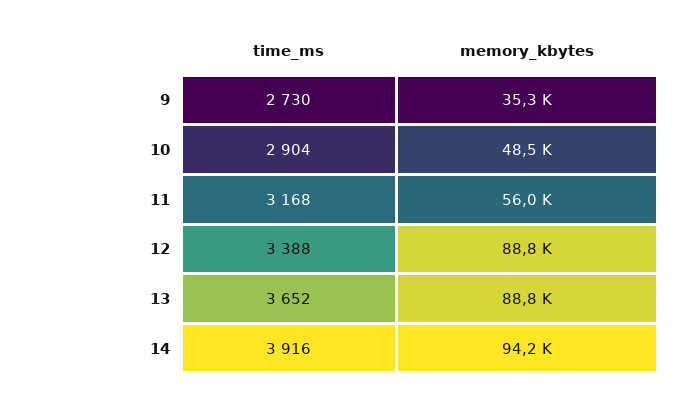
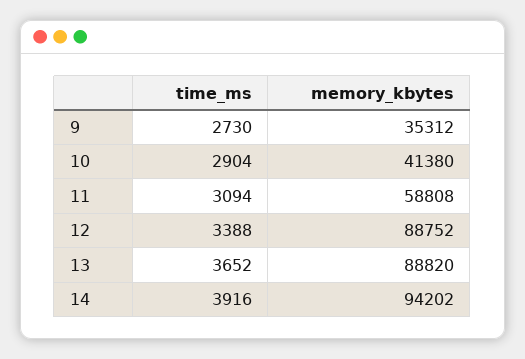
  {
    "time_ms": {
      "9": 2730,
      "10": 2904,
-     "11": 3168,
+     "11": 3094,
      "12": 3388,
      "13": 3652,
      "14": 3916
    },
    "memory_kbytes": {
      "9": 35312,
-     "10": 48500,
+     "10": 41380,
-     "11": 56000,
+     "11": 58808,
      "12": 88752,
      "13": 88820,
      "14": 94202
    }
  }

